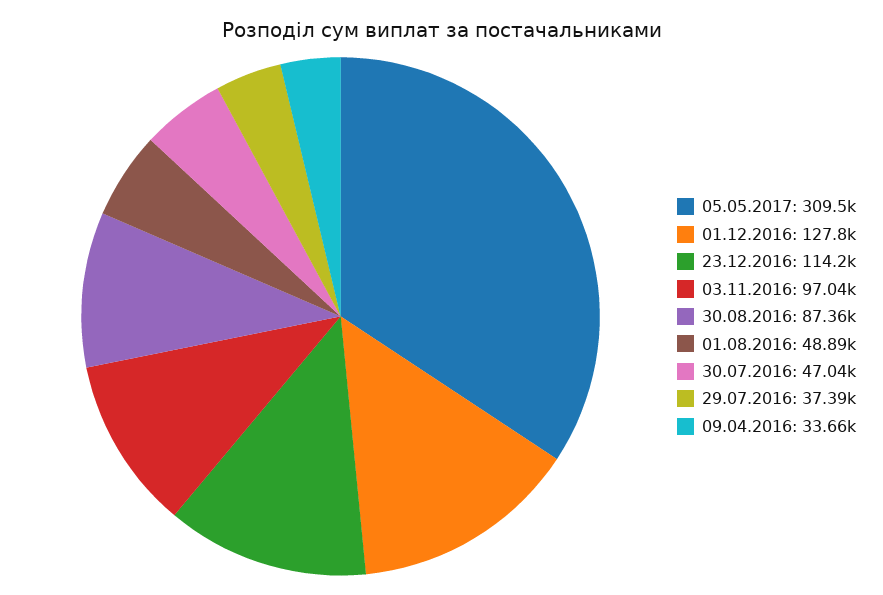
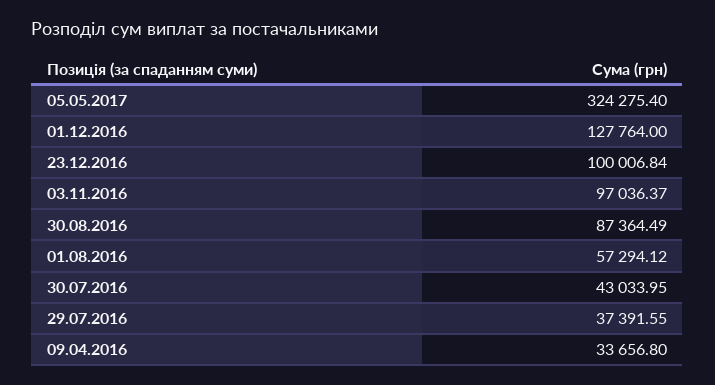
  {
-   "05.05.2017": 309500,
+   "05.05.2017": 324275.4,
    "01.12.2016": 127764,
-   "23.12.2016": 114200,
+   "23.12.2016": 100006.84,
    "03.11.2016": 97036.37,
    "30.08.2016": 87364.49,
-   "01.08.2016": 48890,
+   "01.08.2016": 57294.12,
-   "30.07.2016": 47040,
+   "30.07.2016": 43033.95,
    "29.07.2016": 37391.55,
    "09.04.2016": 33656.8
  }

